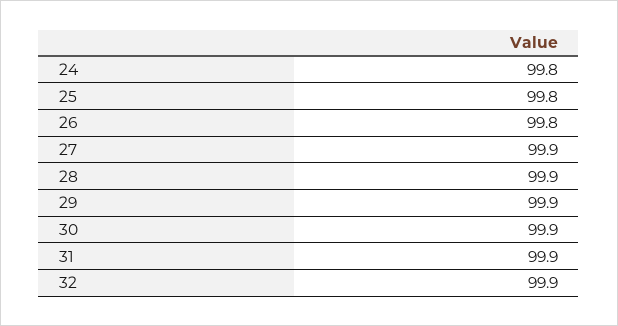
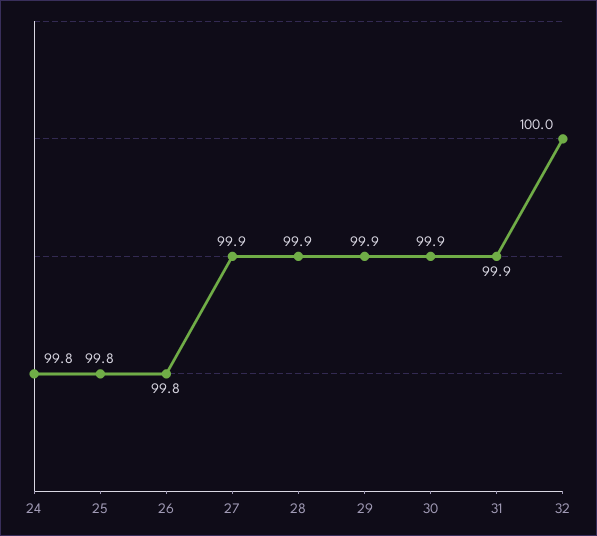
  {
    "24": 99.8,
    "25": 99.8,
    "26": 99.8,
    "27": 99.9,
    "28": 99.9,
    "29": 99.9,
    "30": 99.9,
    "31": 99.9,
-   "32": 99.9
+   "32": 100
  }

